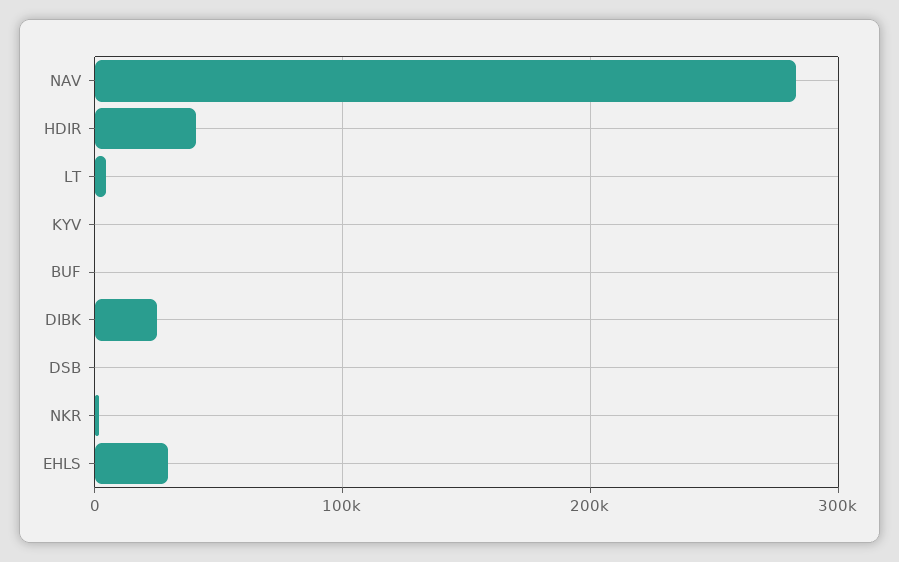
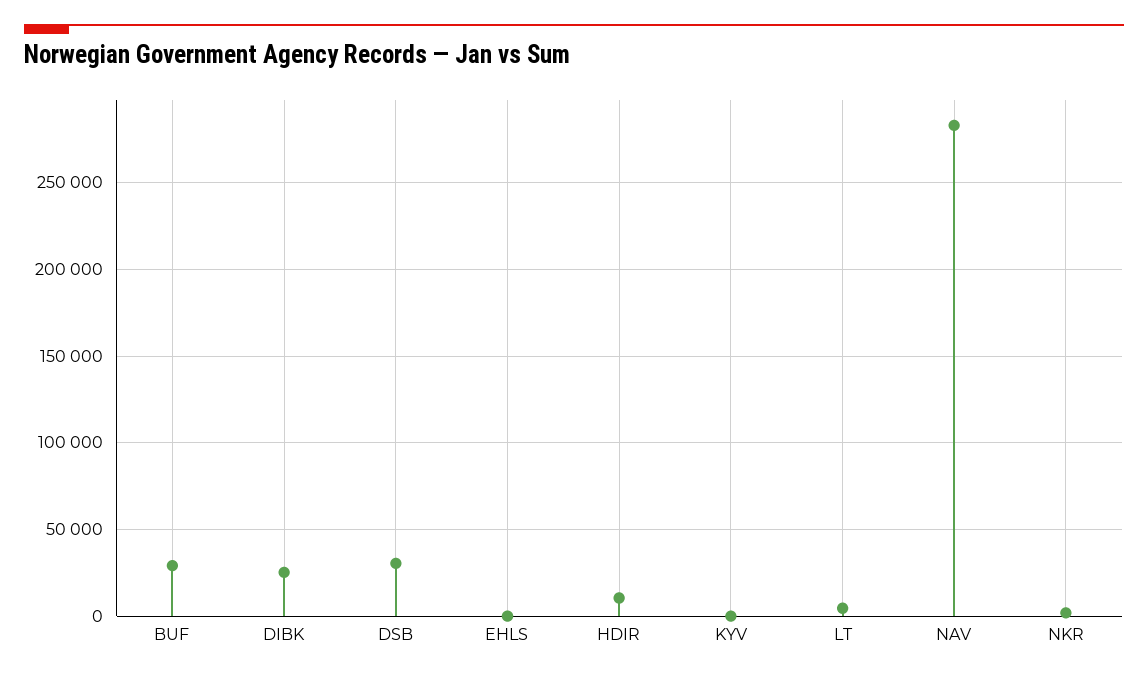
  {
    "NAV": 285000,
-   "HDIR": 40000,
+   "HDIR": 10000,
    "LT": 5000,
    "KYV": 0,
-   "BUF": 0,
+   "BUF": 30000,
    "DIBK": 25000,
-   "DSB": 0,
+   "DSB": 30000,
    "NKR": 0,
-   "EHLS": 30000
+   "EHLS": 0
  }

